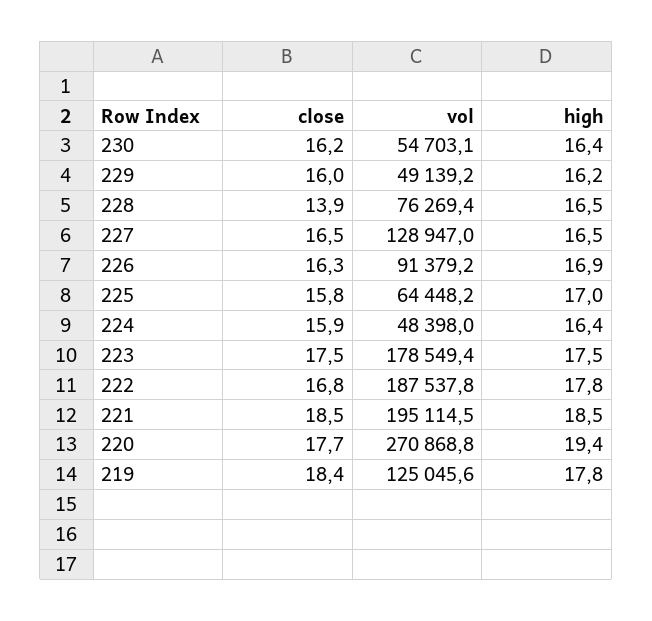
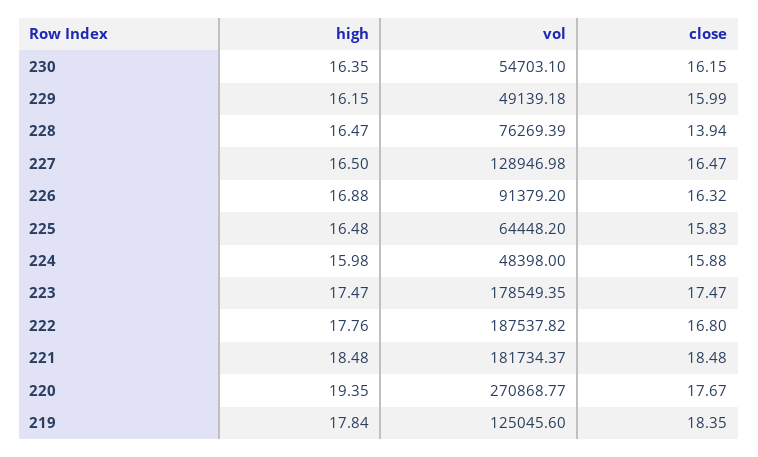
  {
    "close": {
      "230": 16.15,
      "229": 15.99,
      "228": 13.94,
      "227": 16.47,
      "226": 16.32,
      "225": 15.83,
      "224": 15.88,
      "223": 17.47,
      "222": 16.8,
      "221": 18.48,
      "220": 17.67,
      "219": 18.35
    },
    "vol": {
      "230": 54703.1,
      "229": 49139.18,
      "228": 76269.39,
      "227": 128946.98,
      "226": 91379.2,
      "225": 64448.2,
      "224": 48398,
      "223": 178549.35,
      "222": 187537.82,
-     "221": 195114.5,
+     "221": 181734.37,
      "220": 270868.77,
      "219": 125045.6
    },
    "high": {
      "230": 16.35,
      "229": 16.15,
      "228": 16.47,
      "227": 16.5,
      "226": 16.88,
-     "225": 17,
+     "225": 16.48,
-     "224": 16.4,
+     "224": 15.98,
      "223": 17.47,
      "222": 17.76,
      "221": 18.48,
      "220": 19.35,
      "219": 17.84
    }
  }

